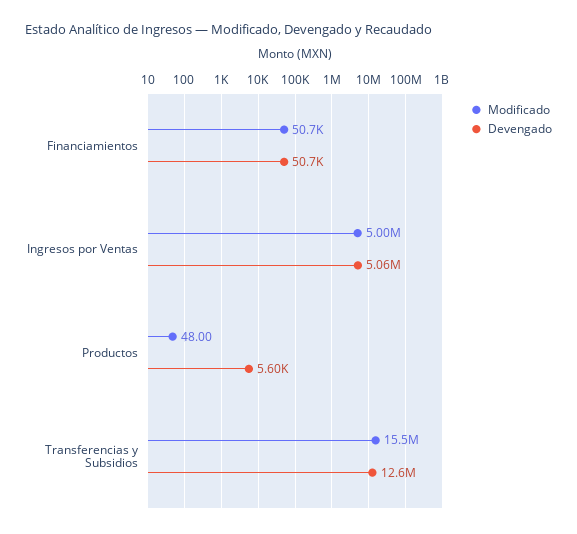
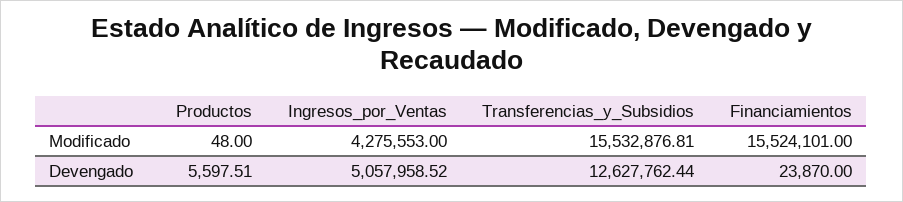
  {
    "Modificado": {
-     "Financiamientos": 50700,
+     "Financiamientos": 15524101,
-     "Ingresos por Ventas": 5000000,
+     "Ingresos por Ventas": 4275553,
      "Productos": 48,
      "Transferencias y Subsidios": 15532876.81
    },
    "Devengado": {
-     "Financiamientos": 50700,
+     "Financiamientos": 23870,
      "Ingresos por Ventas": 5057958.52,
      "Productos": 5597.51,
      "Transferencias y Subsidios": 12627762.44
    }
  }

